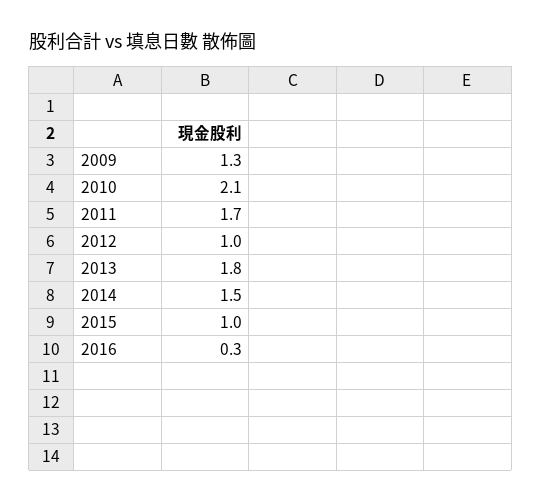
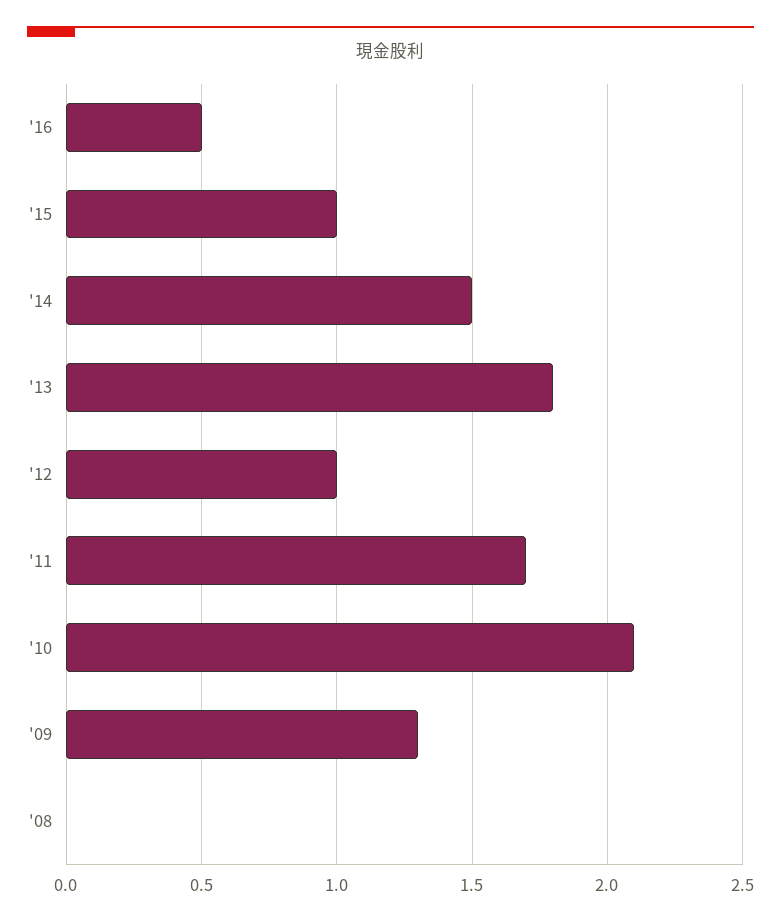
  {
    "2009": 1.3,
    "2010": 2.1,
    "2011": 1.7,
    "2012": 1,
    "2013": 1.8,
    "2014": 1.5,
    "2015": 1,
-   "2016": 0.3
+   "2016": 0.5,
+   "'08": 0
  }

